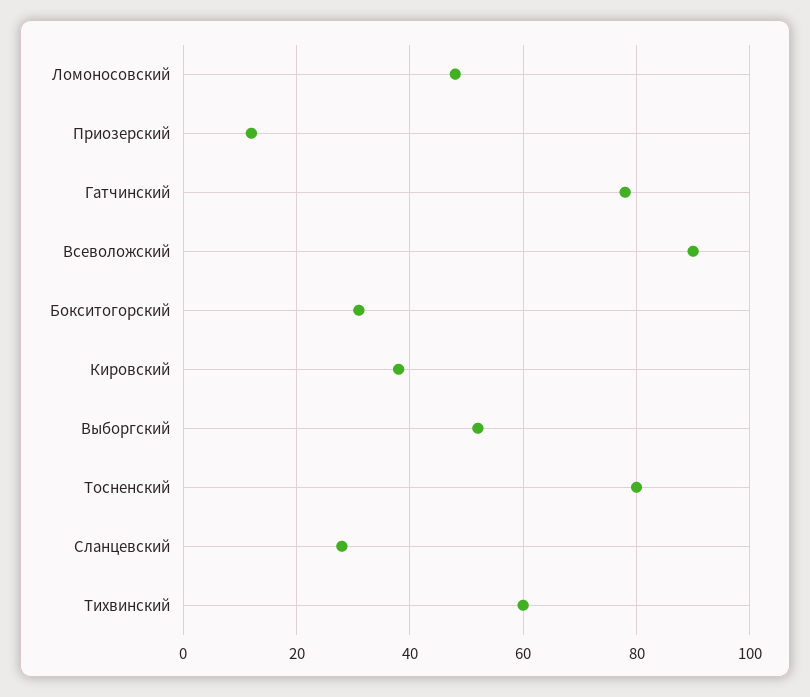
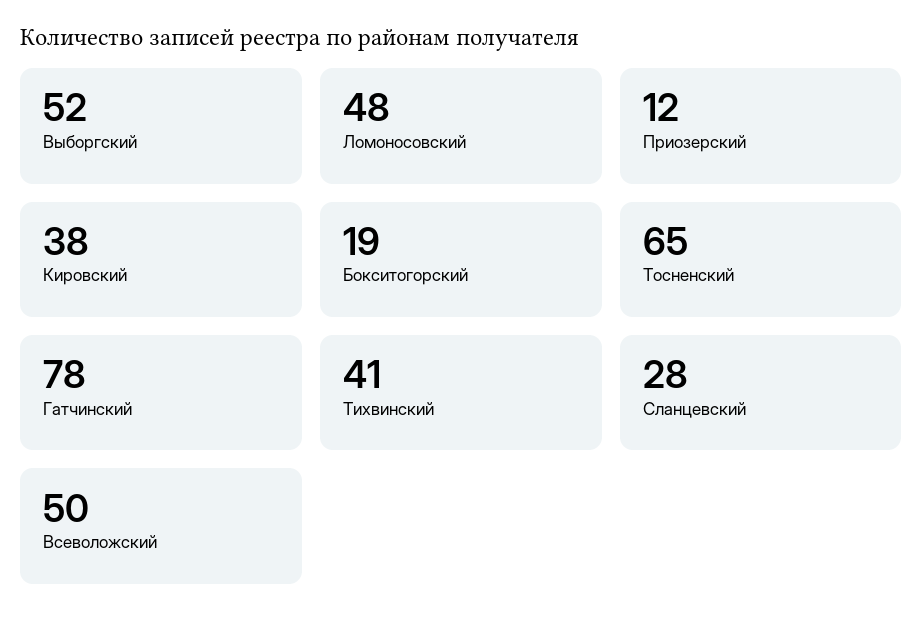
  {
    "Ломоносовский": 48,
    "Приозерский": 12,
    "Гатчинский": 78,
-   "Всеволожский": 90,
+   "Всеволожский": 50,
-   "Бокситогорский": 30,
+   "Бокситогорский": 19,
    "Кировский": 38,
    "Выборгский": 52,
-   "Тосненский": 80,
+   "Тосненский": 65,
    "Сланцевский": 28,
-   "Тихвинский": 60
+   "Тихвинский": 41
  }

